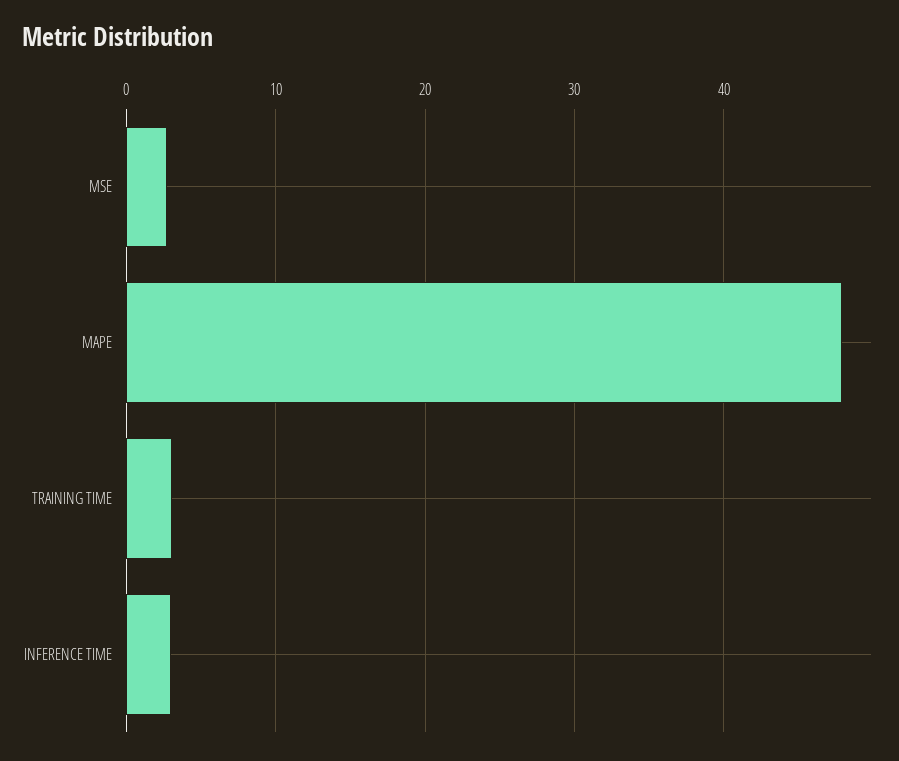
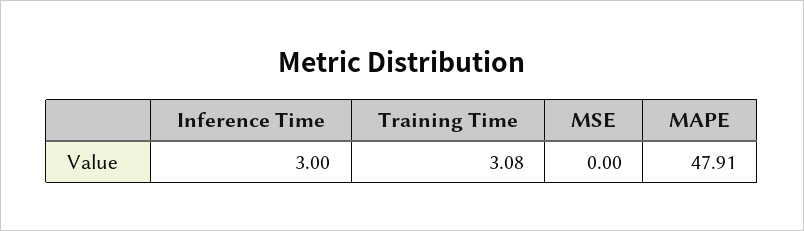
  {
-   "MSE": 3,
+   "MSE": 0,
    "MAPE": 47.91,
    "TRAINING TIME": 3.08,
    "INFERENCE TIME": 3
  }

